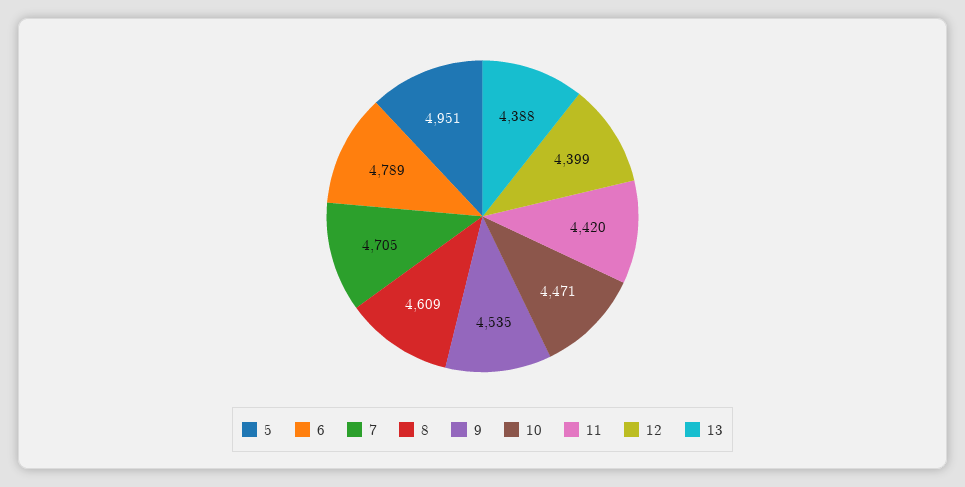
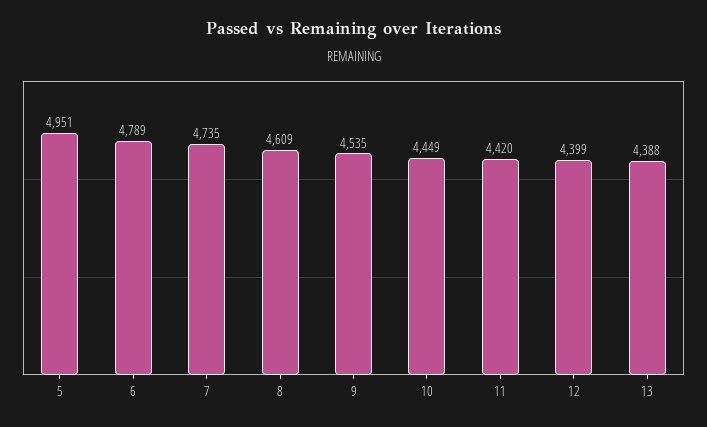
  {
    "5": 4951,
    "6": 4789,
-   "7": 4705,
+   "7": 4735,
    "8": 4609,
    "9": 4535,
-   "10": 4471,
+   "10": 4449,
    "11": 4420,
    "12": 4399,
    "13": 4388
  }

